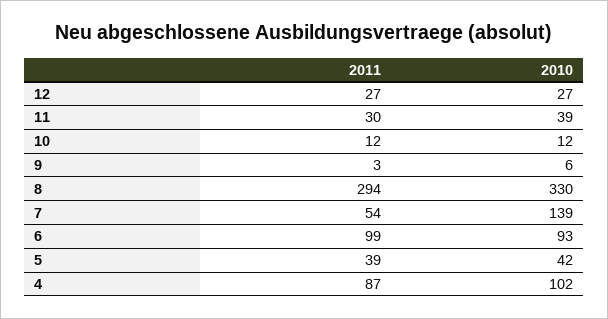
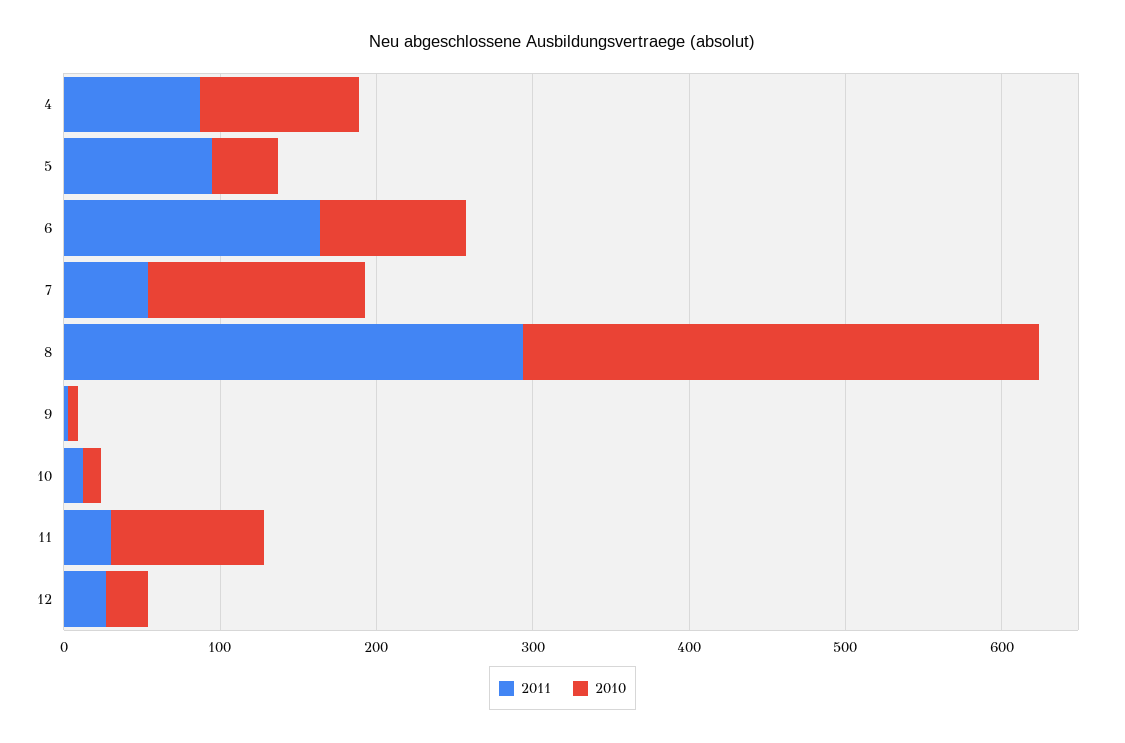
  {
    "2011": {
      "12": 27,
      "11": 30,
      "10": 12,
      "9": 3,
      "8": 294,
      "7": 54,
-     "6": 99,
+     "6": 160,
-     "5": 39,
+     "5": 100,
      "4": 87
    },
    "2010": {
      "12": 27,
-     "11": 39,
+     "11": 100,
      "10": 12,
      "9": 6,
      "8": 330,
      "7": 139,
      "6": 93,
      "5": 42,
      "4": 102
    }
  }

